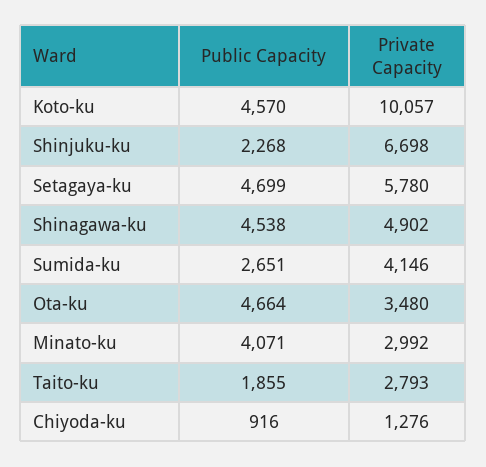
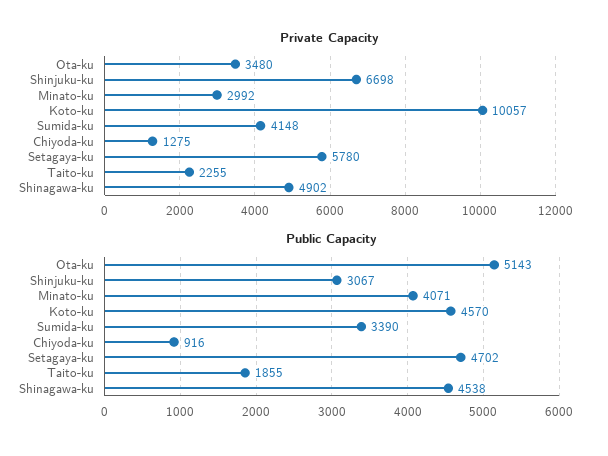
  {
    "Public Capacity": {
      "Koto-ku": 4570,
-     "Shinjuku-ku": 2268,
+     "Shinjuku-ku": 3067,
-     "Setagaya-ku": 4699,
+     "Setagaya-ku": 4702,
      "Shinagawa-ku": 4538,
-     "Sumida-ku": 2651,
+     "Sumida-ku": 3390,
-     "Ota-ku": 4664,
+     "Ota-ku": 5143,
      "Minato-ku": 4071,
      "Taito-ku": 1855,
      "Chiyoda-ku": 916
    },
    "Private Capacity": {
      "Koto-ku": 10057,
      "Shinjuku-ku": 6698,
      "Setagaya-ku": 5780,
      "Shinagawa-ku": 4902,
-     "Sumida-ku": 4146,
+     "Sumida-ku": 4148,
      "Ota-ku": 3480,
      "Minato-ku": 2992,
-     "Taito-ku": 2793,
+     "Taito-ku": 2255,
-     "Chiyoda-ku": 1276
+     "Chiyoda-ku": 1275
    }
  }

